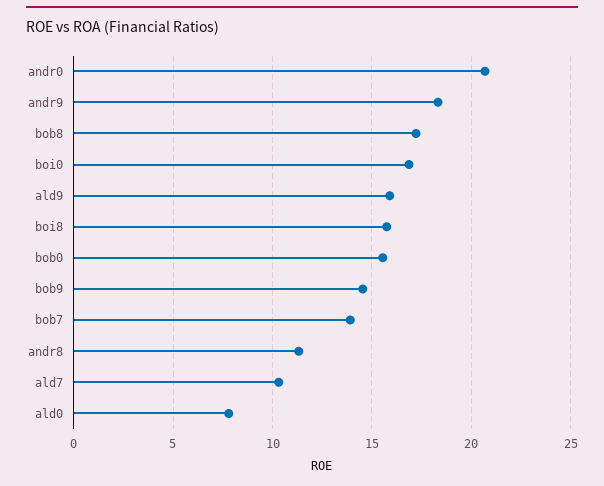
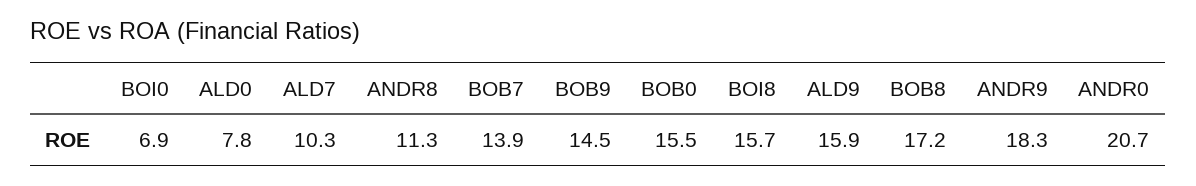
  {
    "andr0": 20.7,
    "andr9": 18.3,
    "bob8": 17.2,
-   "boi0": 17,
+   "boi0": 6.9,
    "ald9": 15.9,
    "boi8": 15.7,
    "bob0": 15.5,
    "bob9": 14.5,
    "bob7": 13.9,
    "andr8": 11.3,
    "ald7": 10.3,
    "ald0": 7.8
  }

